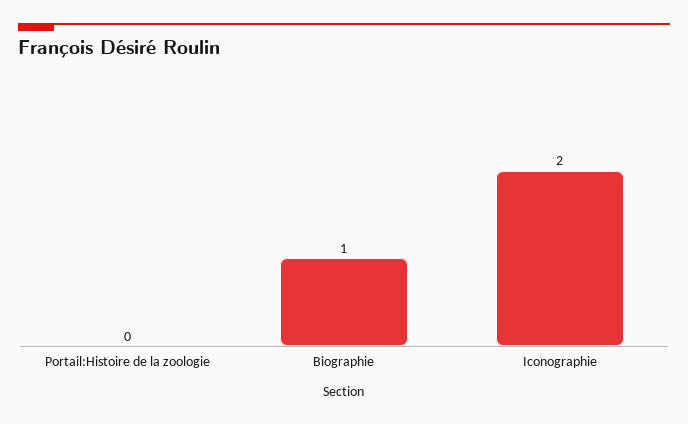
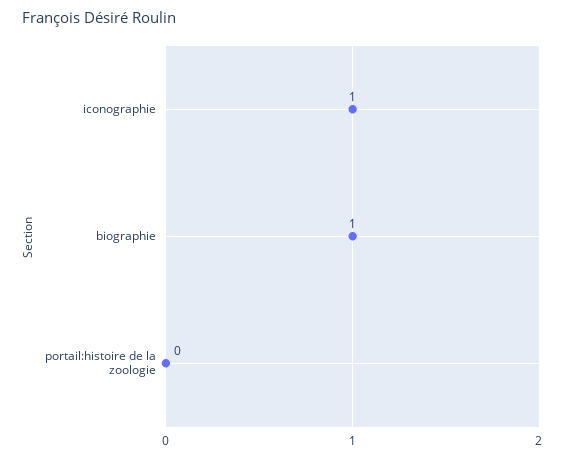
  {
    "Portail:Histoire de la zoologie": 0,
    "Biographie": 1,
-   "Iconographie": 2
+   "Iconographie": 1
  }

